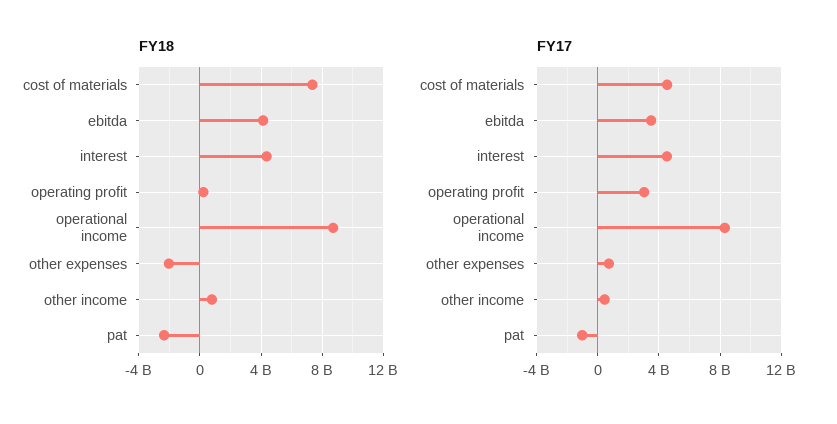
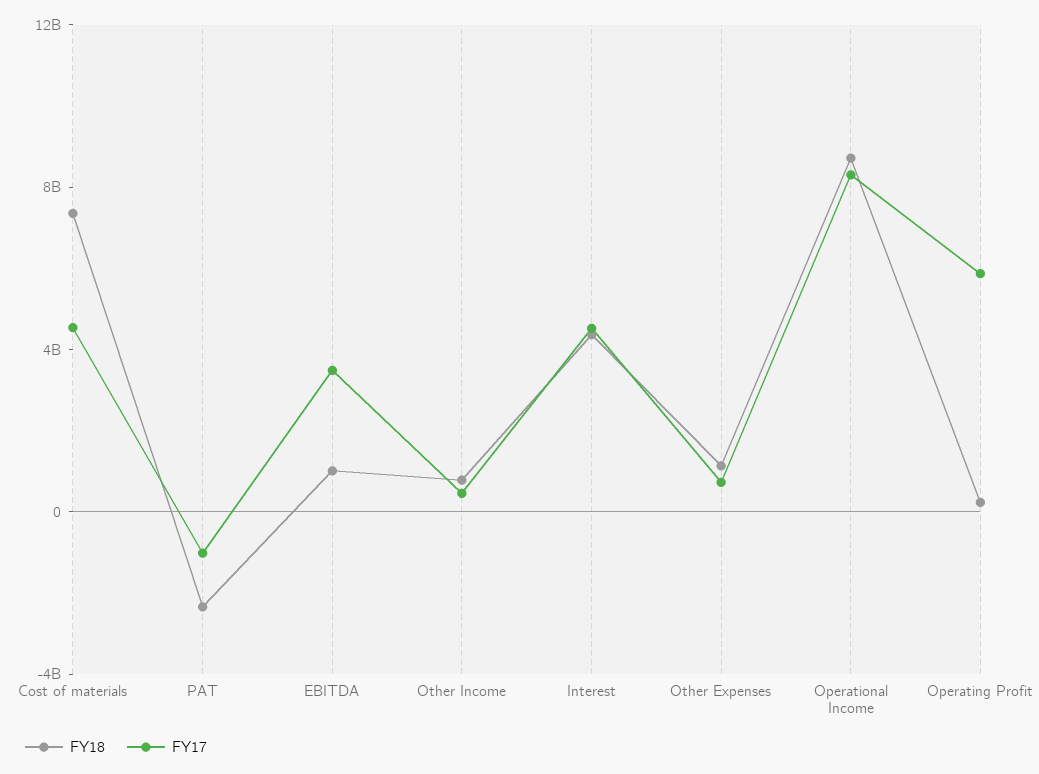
  {
    "FY18": {
      "cost of materials": 7500000000,
-     "ebitda": 4000000000,
+     "ebitda": 1000000000,
      "interest": 4500000000,
      "operating profit": 0,
      "operational income": 8500000000,
-     "other expenses": -2000000000,
+     "other expenses": 1000000000,
      "other income": 1000000000,
      "pat": -2500000000
    },
    "FY17": {
      "cost of materials": 4500000000,
      "ebitda": 3500000000,
      "interest": 4500000000,
-     "operating profit": 3000000000,
+     "operating profit": 6000000000,
      "operational income": 8500000000,
      "other expenses": 500000000,
      "other income": 500000000,
      "pat": -1000000000
    }
  }

